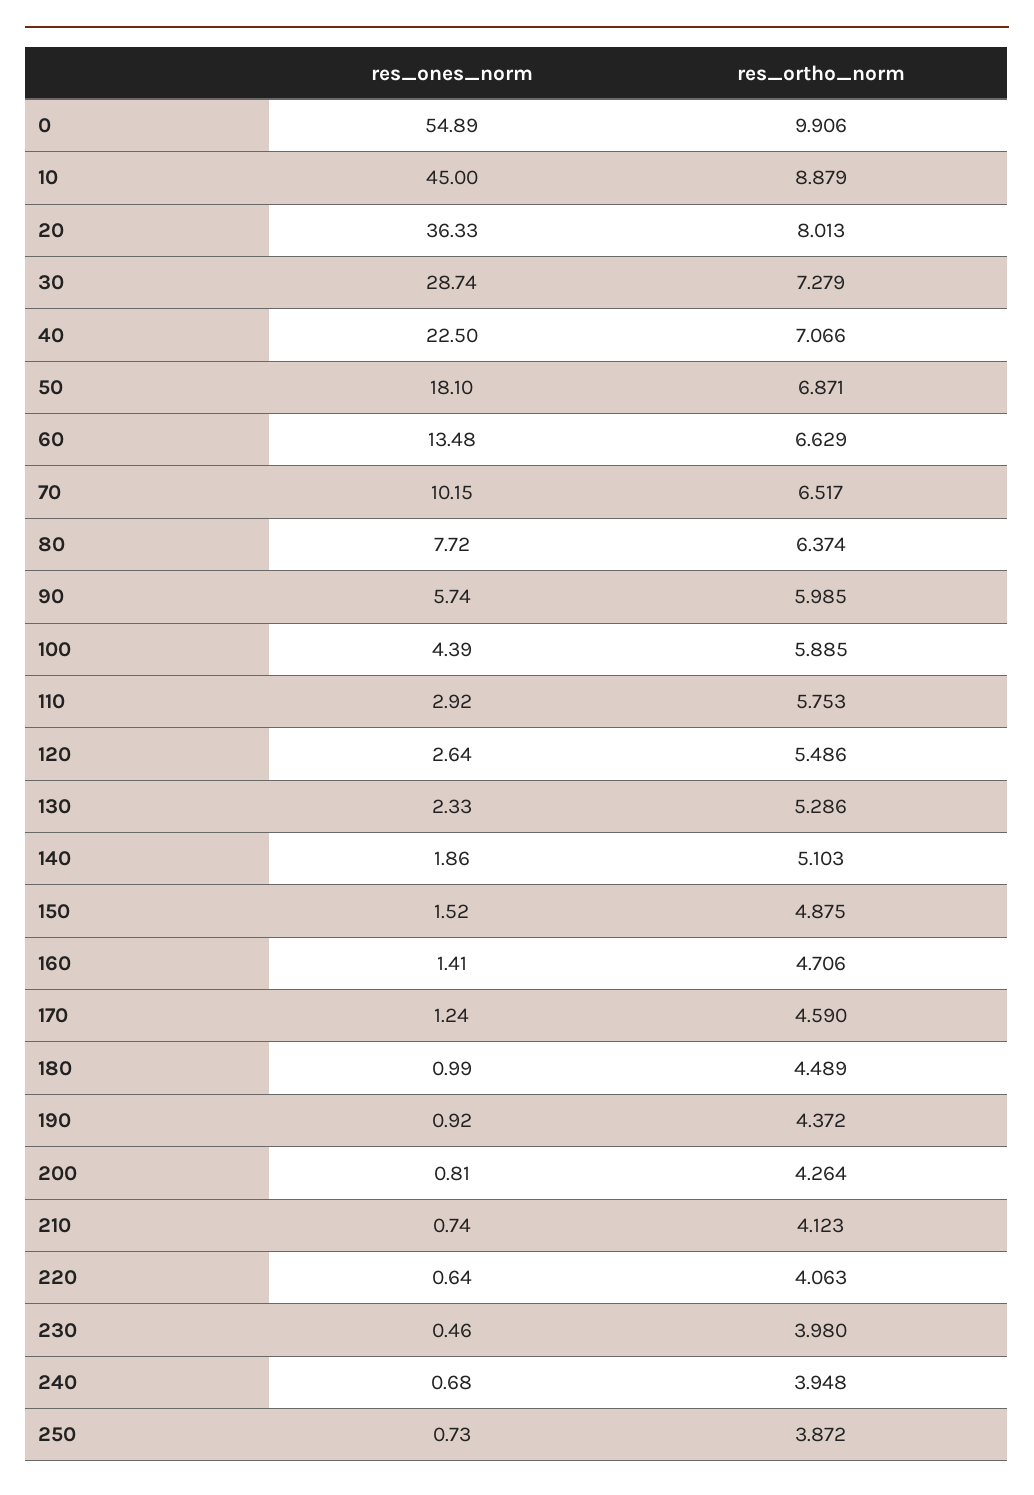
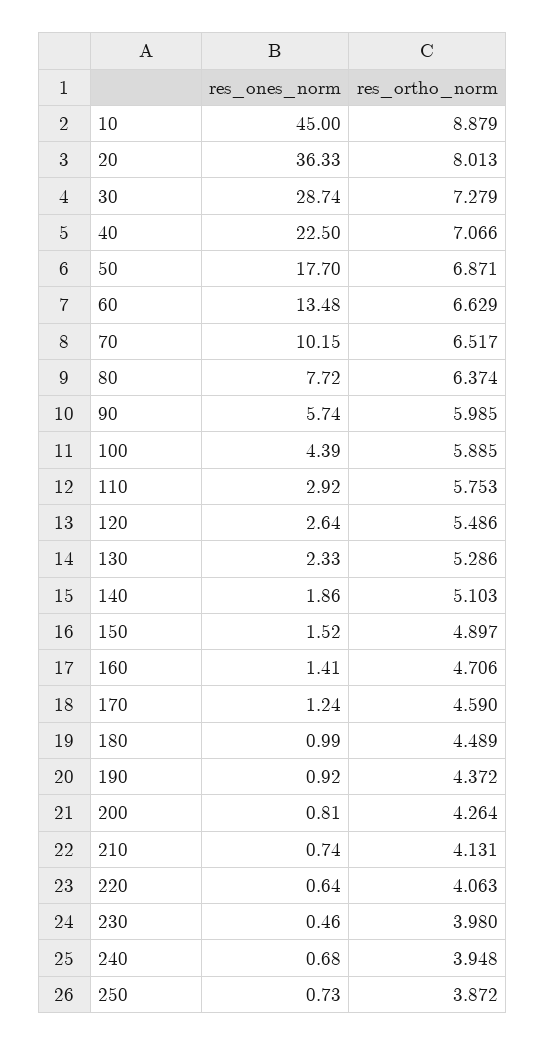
  {
    "res_ones_norm": {
-     "0": 54.89,
      "10": 45,
      "20": 36.33,
      "30": 28.74,
      "40": 22.5,
-     "50": 18.1,
+     "50": 17.7,
      "60": 13.48,
      "70": 10.15,
      "80": 7.72,
      "90": 5.74,
      "100": 4.39,
      "110": 2.92,
      "120": 2.64,
      "130": 2.33,
      "140": 1.86,
      "150": 1.52,
      "160": 1.41,
      "170": 1.24,
      "180": 0.99,
      "190": 0.92,
      "200": 0.81,
      "210": 0.74,
      "220": 0.64,
      "230": 0.46,
      "240": 0.68,
      "250": 0.73
    },
    "res_ortho_norm": {
-     "0": 9.906,
      "10": 8.879,
      "20": 8.013,
      "30": 7.279,
      "40": 7.066,
      "50": 6.871,
      "60": 6.629,
      "70": 6.517,
      "80": 6.374,
      "90": 5.985,
      "100": 5.885,
      "110": 5.753,
      "120": 5.486,
      "130": 5.286,
      "140": 5.103,
-     "150": 4.875,
+     "150": 4.897,
      "160": 4.706,
      "170": 4.59,
      "180": 4.489,
      "190": 4.372,
      "200": 4.264,
-     "210": 4.123,
+     "210": 4.131,
      "220": 4.063,
      "230": 3.98,
      "240": 3.948,
      "250": 3.872
    }
  }

